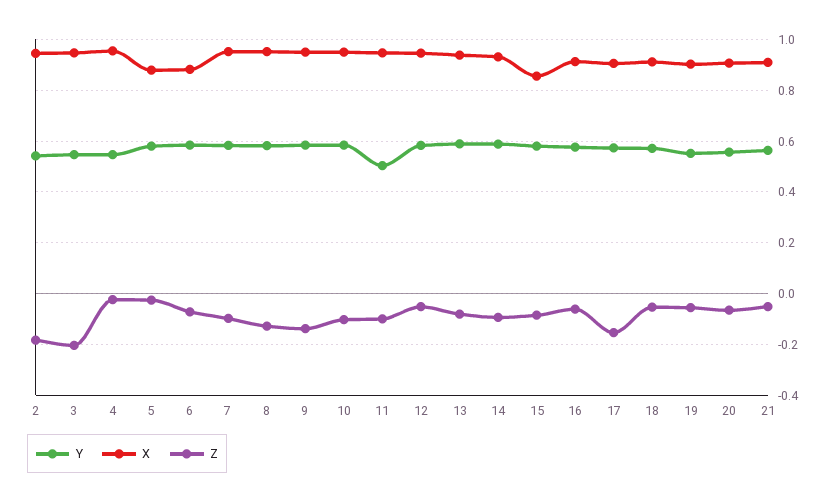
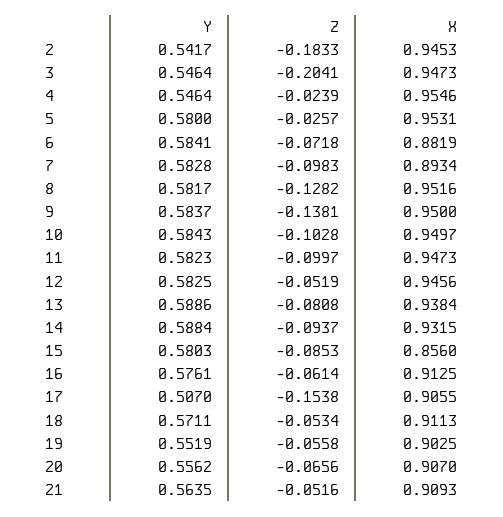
  {
    "Y": {
      "2": 0.5417,
      "3": 0.5464,
      "4": 0.5464,
      "5": 0.58,
      "6": 0.5841,
      "7": 0.5828,
      "8": 0.5817,
      "9": 0.5837,
      "10": 0.5843,
-     "11": 0.5,
+     "11": 0.5823,
      "12": 0.5825,
      "13": 0.5886,
      "14": 0.5884,
      "15": 0.5803,
      "16": 0.5761,
-     "17": 0.575,
+     "17": 0.507,
      "18": 0.5711,
      "19": 0.5519,
      "20": 0.5562,
      "21": 0.5635
    },
    "X": {
      "2": 0.9453,
      "3": 0.9473,
      "4": 0.9546,
-     "5": 0.875,
+     "5": 0.9531,
      "6": 0.8819,
-     "7": 0.95,
+     "7": 0.8934,
      "8": 0.9516,
      "9": 0.95,
      "10": 0.9497,
      "11": 0.9473,
      "12": 0.9456,
      "13": 0.9384,
      "14": 0.9315,
      "15": 0.856,
      "16": 0.9125,
      "17": 0.9055,
      "18": 0.9113,
      "19": 0.9025,
      "20": 0.907,
      "21": 0.9093
    },
    "Z": {
      "2": -0.1833,
      "3": -0.2041,
      "4": -0.0239,
      "5": -0.0257,
      "6": -0.0718,
      "7": -0.0983,
      "8": -0.1282,
      "9": -0.1381,
      "10": -0.1028,
      "11": -0.0997,
      "12": -0.0519,
      "13": -0.0808,
      "14": -0.0937,
      "15": -0.0853,
      "16": -0.0614,
      "17": -0.1538,
      "18": -0.0534,
      "19": -0.0558,
      "20": -0.0656,
      "21": -0.0516
    }
  }

